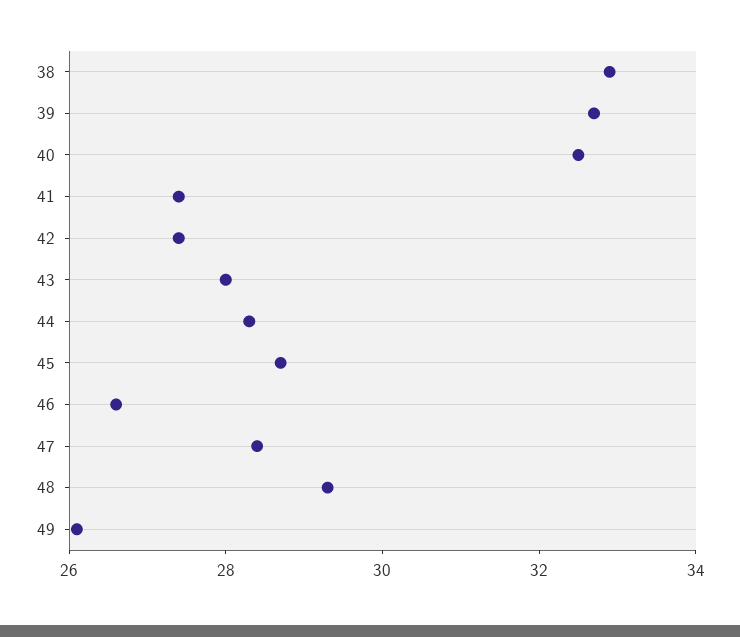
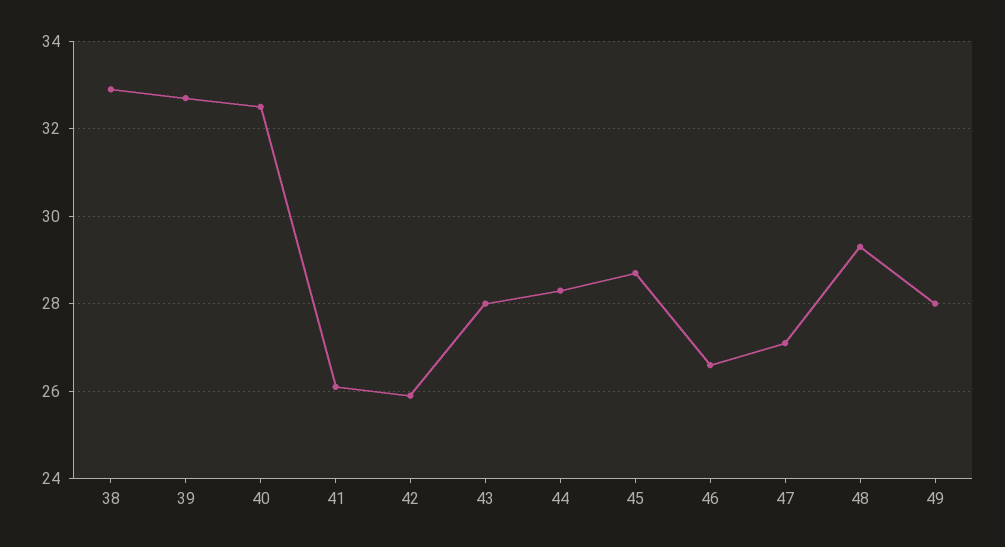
  {
    "38": 33,
    "39": 32.5,
    "40": 32.5,
-   "41": 27.5,
+   "41": 26,
-   "42": 27.5,
+   "42": 26,
    "43": 28,
    "44": 28.5,
    "45": 28.5,
    "46": 26.5,
-   "47": 28.5,
+   "47": 27,
    "48": 29.5,
-   "49": 26
+   "49": 28
  }

